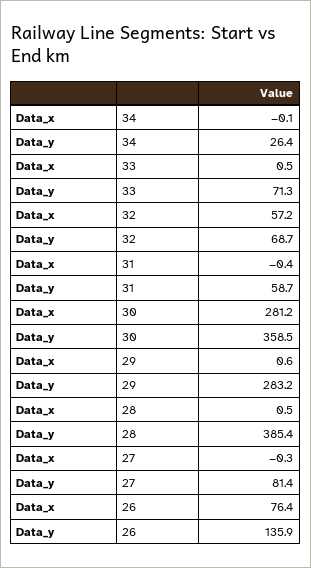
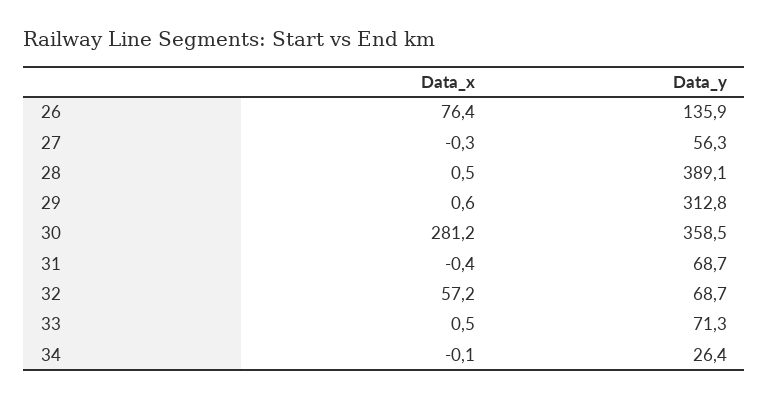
  {
    "Data_x": {
      "34": -0.1,
      "33": 0.5,
      "32": 57.2,
      "31": -0.4,
      "30": 281.2,
      "29": 0.6,
      "28": 0.5,
      "27": -0.3,
      "26": 76.4
    },
    "Data_y": {
      "34": 26.4,
      "33": 71.3,
      "32": 68.7,
-     "31": 58.7,
+     "31": 68.7,
      "30": 358.5,
-     "29": 283.2,
+     "29": 312.8,
-     "28": 385.4,
+     "28": 389.1,
-     "27": 81.4,
+     "27": 56.3,
      "26": 135.9
    }
  }

